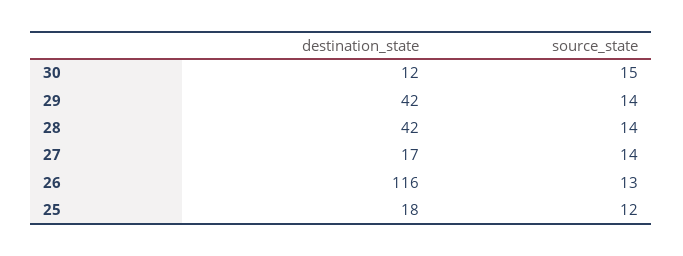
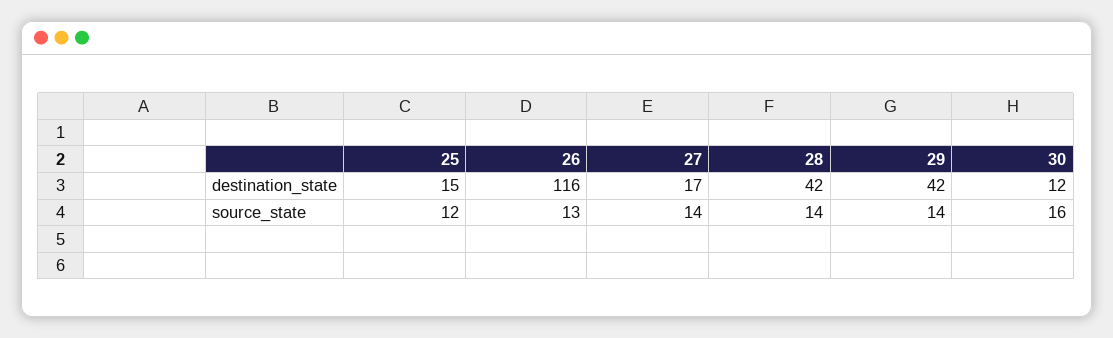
  {
    "destination_state": {
      "30": 12,
      "29": 42,
      "28": 42,
      "27": 17,
      "26": 116,
-     "25": 18
+     "25": 15
    },
    "source_state": {
-     "30": 15,
+     "30": 16,
      "29": 14,
      "28": 14,
      "27": 14,
      "26": 13,
      "25": 12
    }
  }

